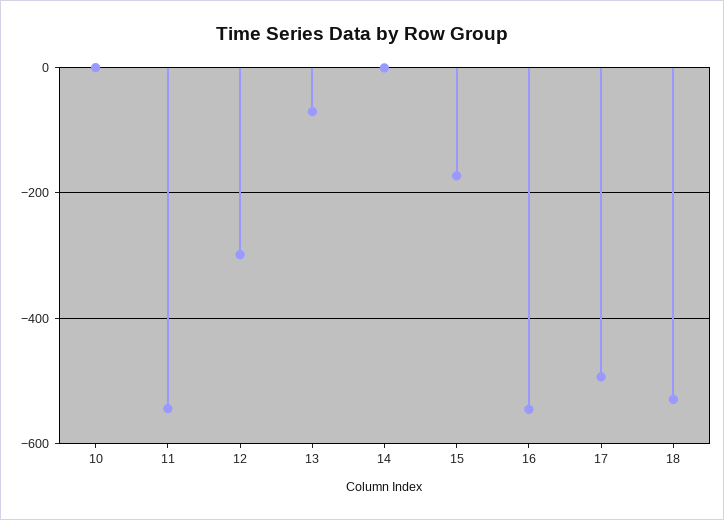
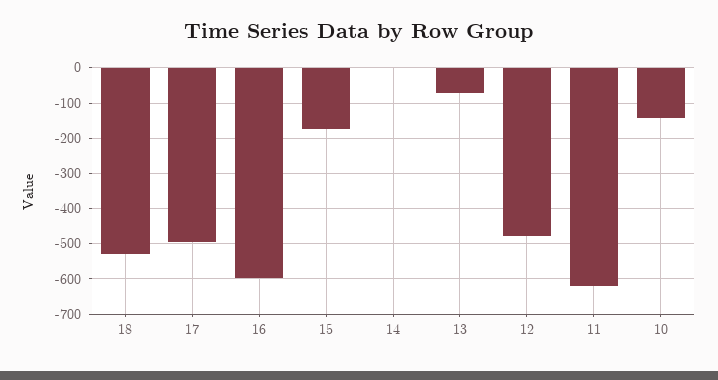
  {
-   "10": 0,
+   "10": -140,
-   "11": -540,
+   "11": -620,
-   "12": -300,
+   "12": -480,
    "13": -80,
    "14": 0,
    "15": -180,
-   "16": -540,
+   "16": -600,
    "17": -500,
    "18": -520
  }

